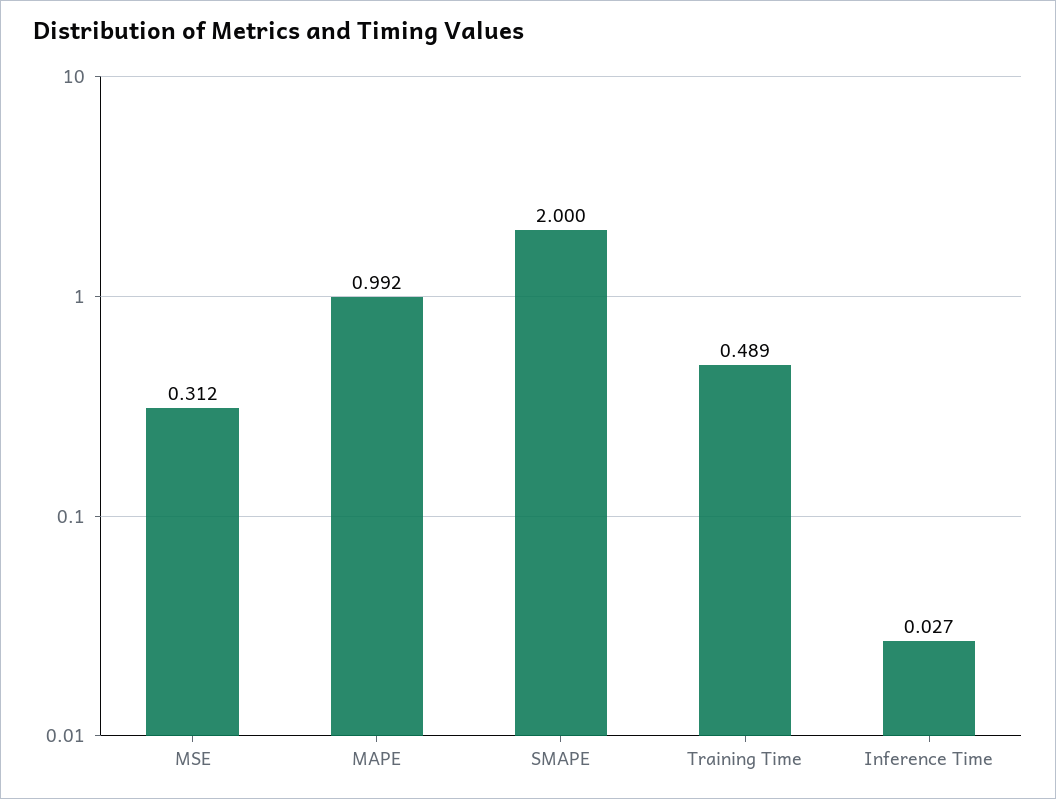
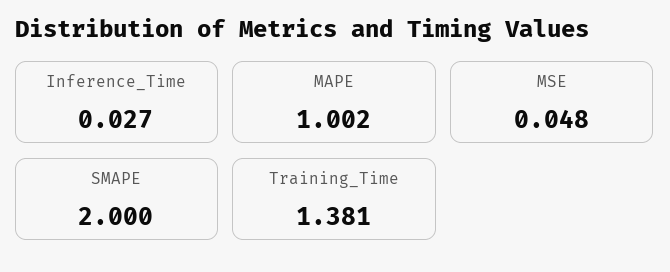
  {
-   "MSE": 0.312,
+   "MSE": 0.048,
-   "MAPE": 0.992,
+   "MAPE": 1.002,
    "SMAPE": 2,
-   "Training Time": 0.489,
+   "Training Time": 1.381,
    "Inference Time": 0.027
  }

